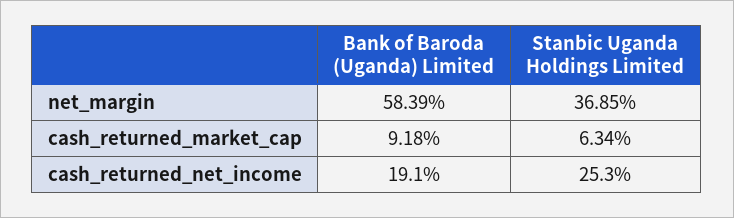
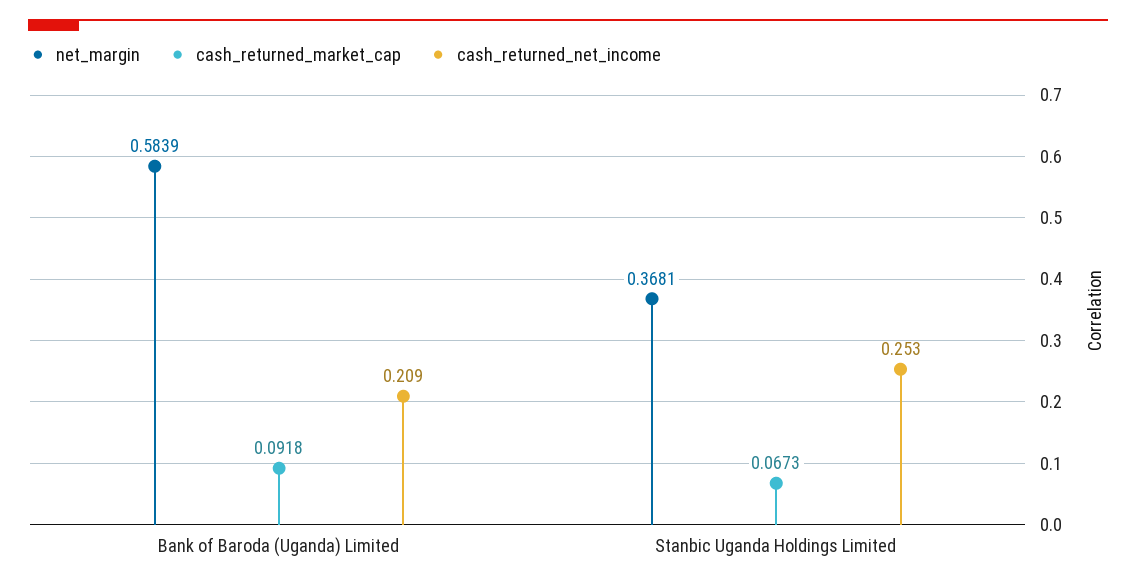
  {
    "net_margin": {
      "Bank of Baroda (Uganda) Limited": 0.5839,
-     "Stanbic Uganda Holdings Limited": 0.3685
+     "Stanbic Uganda Holdings Limited": 0.3681
    },
    "cash_returned_market_cap": {
      "Bank of Baroda (Uganda) Limited": 0.0918,
-     "Stanbic Uganda Holdings Limited": 0.0634
+     "Stanbic Uganda Holdings Limited": 0.0673
    },
    "cash_returned_net_income": {
-     "Bank of Baroda (Uganda) Limited": 0.191,
+     "Bank of Baroda (Uganda) Limited": 0.209,
      "Stanbic Uganda Holdings Limited": 0.253
    }
  }

